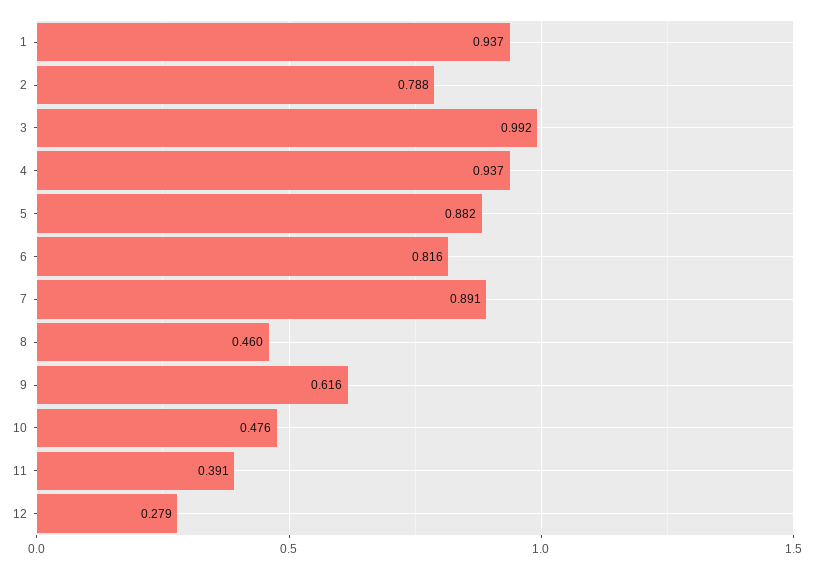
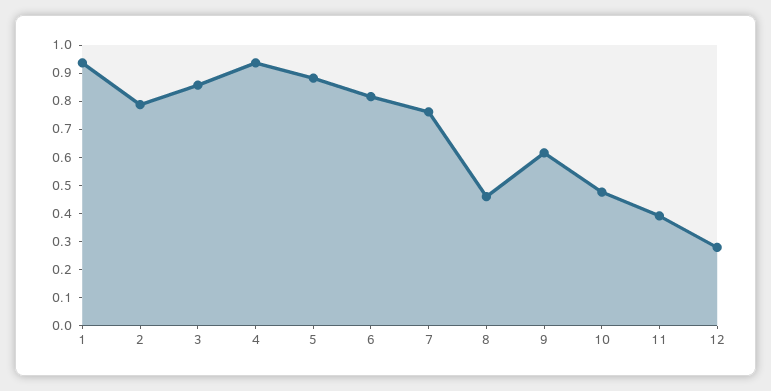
  {
    "1": 0.937,
    "2": 0.788,
-   "3": 0.992,
+   "3": 0.85,
    "4": 0.937,
    "5": 0.882,
    "6": 0.816,
-   "7": 0.891,
+   "7": 0.75,
    "8": 0.46,
    "9": 0.616,
    "10": 0.476,
    "11": 0.391,
    "12": 0.279
  }

